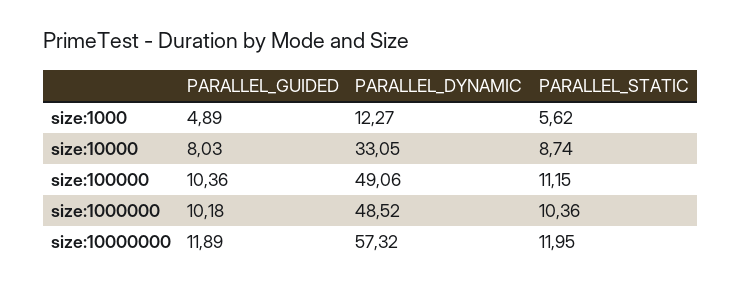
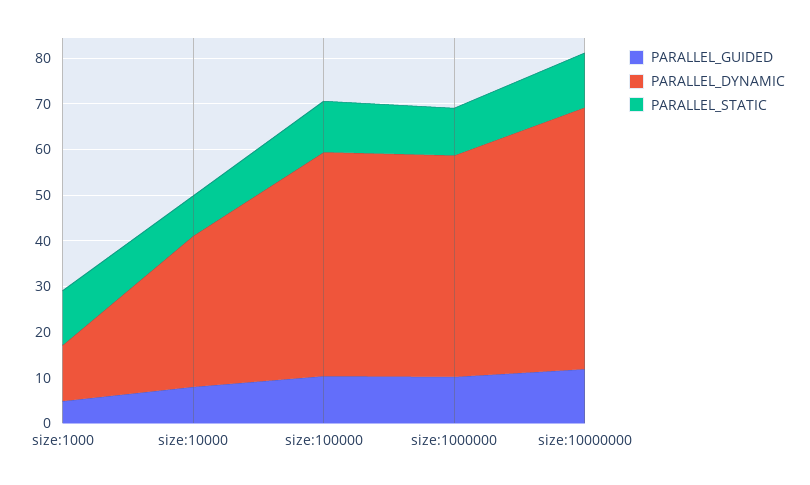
  {
    "PARALLEL_GUIDED": {
      "size:1000": 4.89,
      "size:10000": 8.03,
      "size:100000": 10.36,
      "size:1000000": 10.18,
      "size:10000000": 11.89
    },
    "PARALLEL_DYNAMIC": {
      "size:1000": 12.27,
      "size:10000": 33.05,
      "size:100000": 49.06,
      "size:1000000": 48.52,
      "size:10000000": 57.32
    },
    "PARALLEL_STATIC": {
-     "size:1000": 5.62,
+     "size:1000": 12,
      "size:10000": 8.74,
      "size:100000": 11.15,
      "size:1000000": 10.36,
      "size:10000000": 11.95
    }
  }

